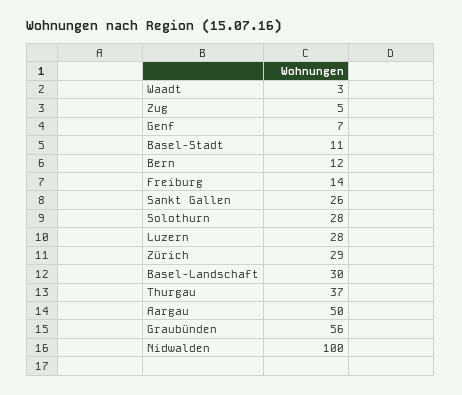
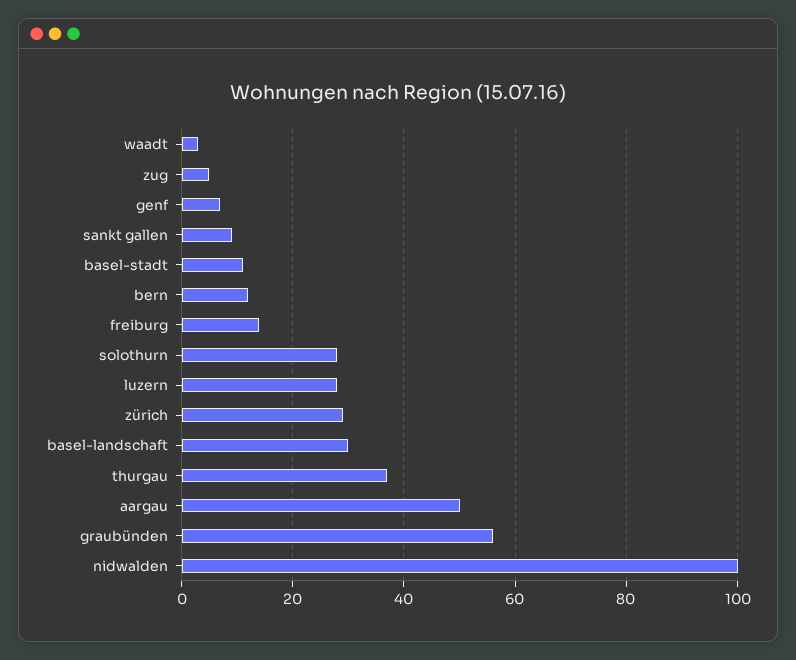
  {
    "Waadt": 3,
    "Zug": 5,
    "Genf": 7,
    "Basel-Stadt": 11,
    "Bern": 12,
    "Freiburg": 14,
-   "Sankt Gallen": 26,
+   "Sankt Gallen": 10,
    "Solothurn": 28,
    "Luzern": 28,
    "Zürich": 29,
    "Basel-Landschaft": 30,
    "Thurgau": 37,
    "Aargau": 50,
    "Graubünden": 56,
    "Nidwalden": 100
  }

